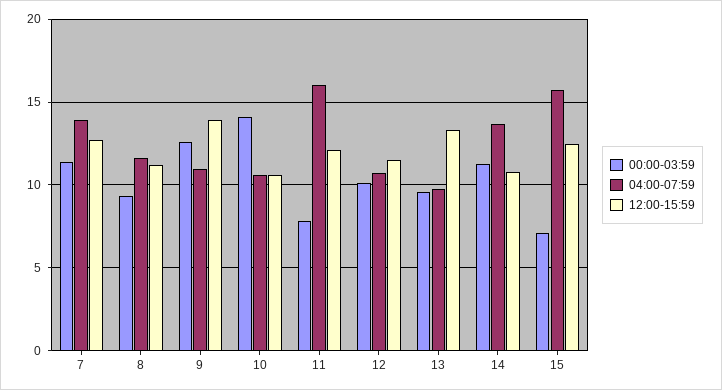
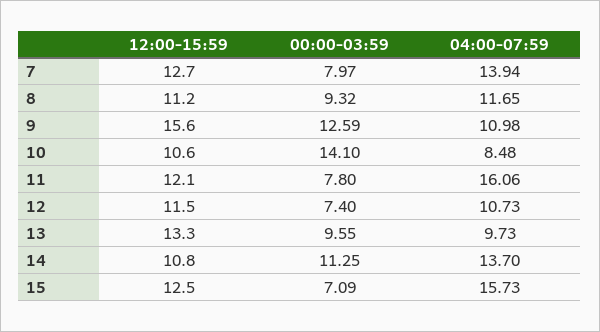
  {
    "00:00-03:59": {
-     "7": 11.5,
+     "7": 7.97,
      "8": 9.32,
      "9": 12.59,
      "10": 14.1,
      "11": 7.8,
-     "12": 10,
+     "12": 7.4,
      "13": 9.55,
      "14": 11.25,
      "15": 7.09
    },
    "04:00-07:59": {
      "7": 13.94,
      "8": 11.65,
      "9": 10.98,
-     "10": 10.5,
+     "10": 8.48,
      "11": 16.06,
      "12": 10.73,
      "13": 9.73,
      "14": 13.7,
      "15": 15.73
    },
    "12:00-15:59": {
      "7": 12.7,
      "8": 11.2,
-     "9": 14,
+     "9": 15.6,
      "10": 10.6,
      "11": 12.1,
      "12": 11.5,
      "13": 13.3,
      "14": 10.8,
      "15": 12.5
    }
  }

